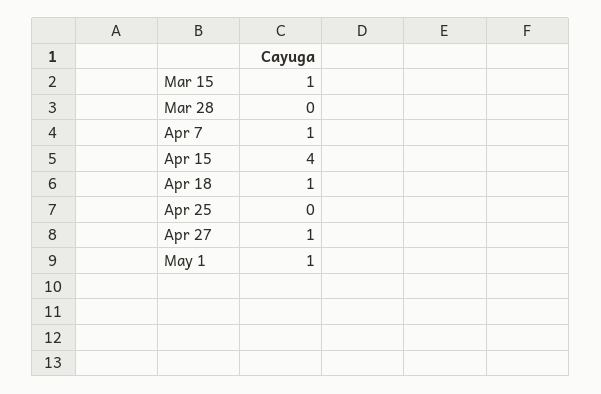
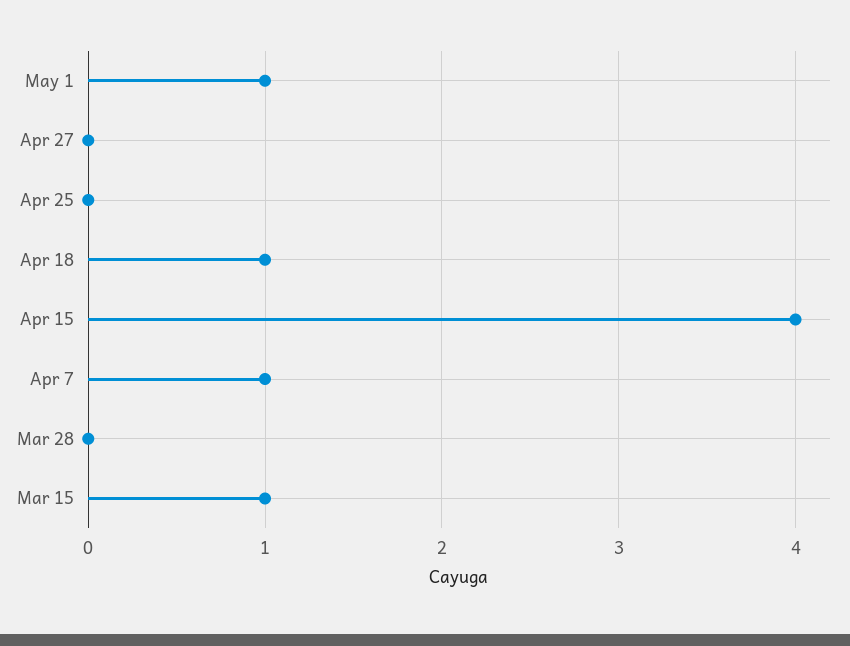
  {
    "Mar 15": 1,
    "Mar 28": 0,
    "Apr 7": 1,
    "Apr 15": 4,
    "Apr 18": 1,
    "Apr 25": 0,
-   "Apr 27": 1,
+   "Apr 27": 0,
    "May 1": 1
  }

